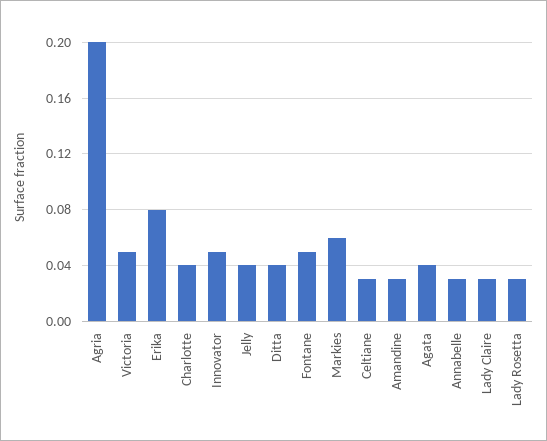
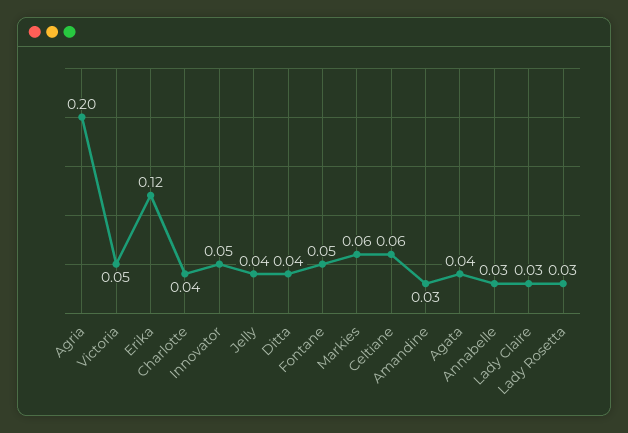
  {
    "Agria": 0.2,
    "Victoria": 0.05,
-   "Erika": 0.08,
+   "Erika": 0.12,
    "Charlotte": 0.04,
    "Innovator": 0.05,
    "Jelly": 0.04,
    "Ditta": 0.04,
    "Fontane": 0.05,
    "Markies": 0.06,
-   "Celtiane": 0.03,
+   "Celtiane": 0.06,
    "Amandine": 0.03,
    "Agata": 0.04,
    "Annabelle": 0.03,
    "Lady Claire": 0.03,
    "Lady Rosetta": 0.03
  }

